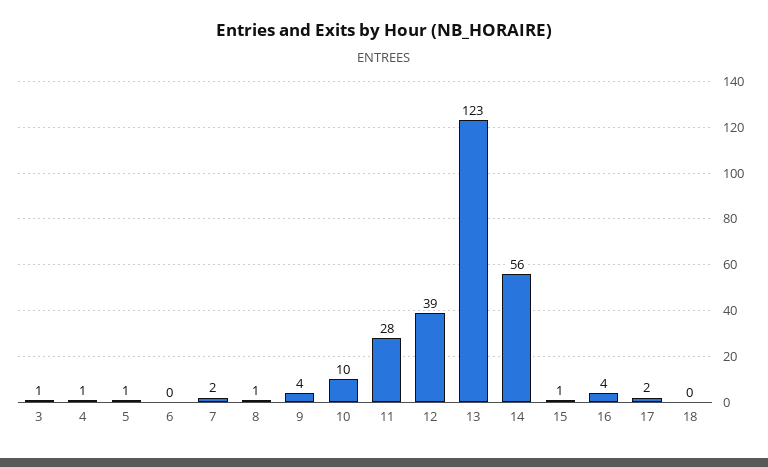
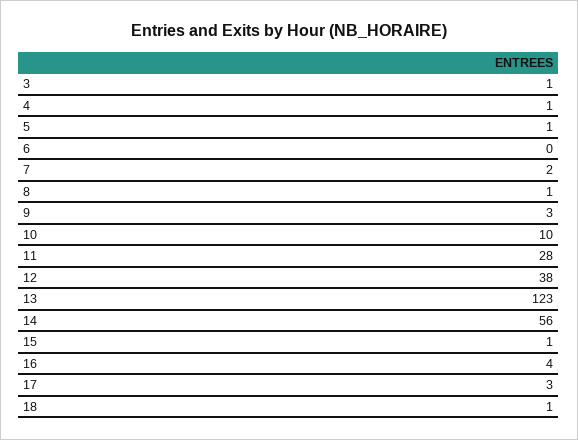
  {
    "3": 1,
    "4": 1,
    "5": 1,
    "6": 0,
    "7": 2,
    "8": 1,
-   "9": 4,
+   "9": 3,
    "10": 10,
    "11": 28,
-   "12": 39,
+   "12": 38,
    "13": 123,
    "14": 56,
    "15": 1,
    "16": 4,
-   "17": 2,
+   "17": 3,
-   "18": 0
+   "18": 1
  }

